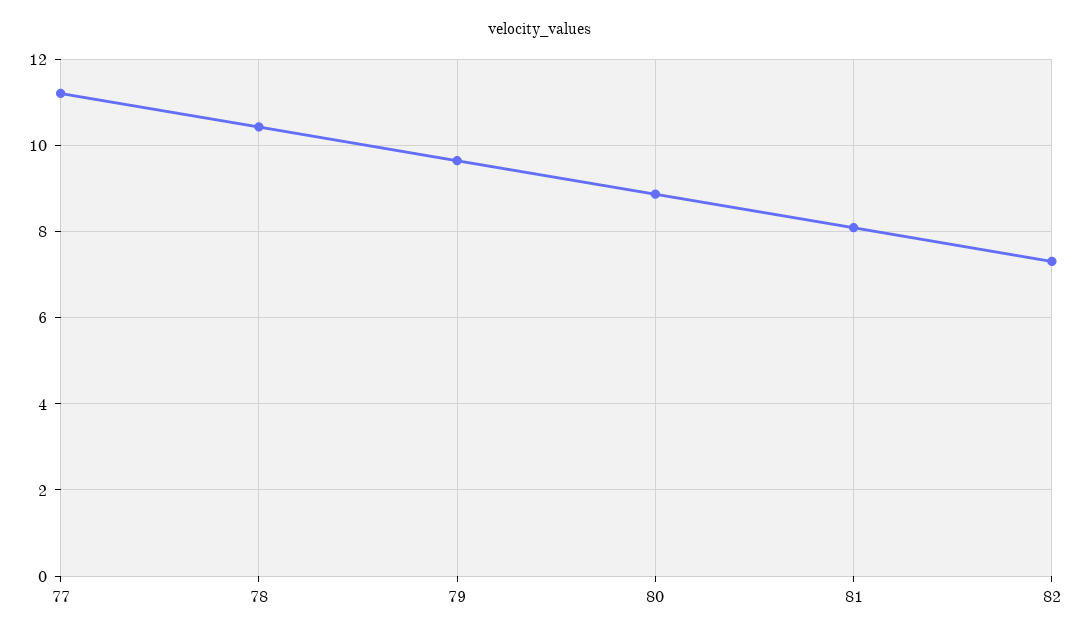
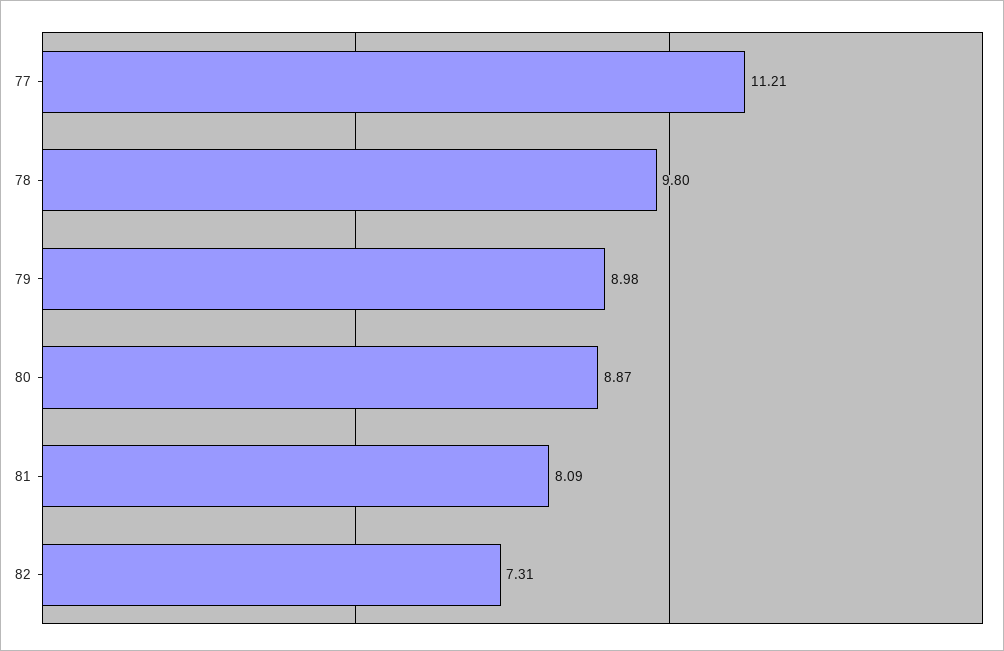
  {
    "77": 11.21,
-   "78": 10.4,
+   "78": 9.8,
-   "79": 9.6,
+   "79": 8.98,
    "80": 8.87,
    "81": 8.09,
    "82": 7.31
  }

